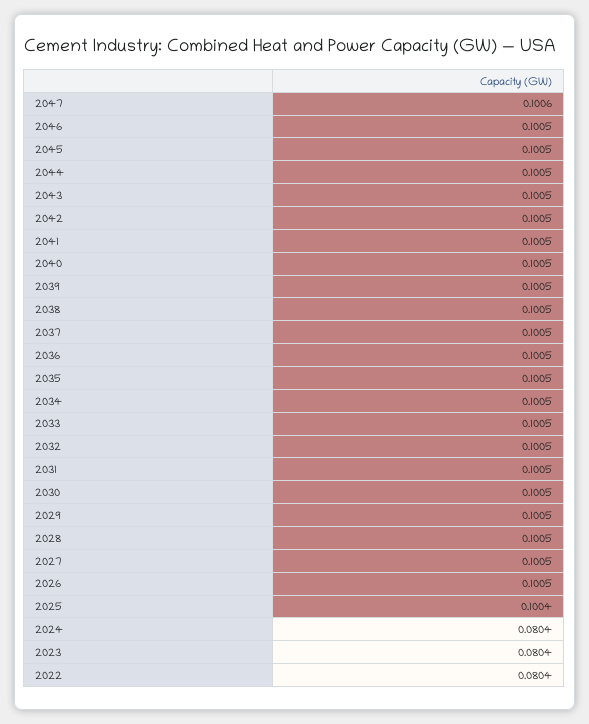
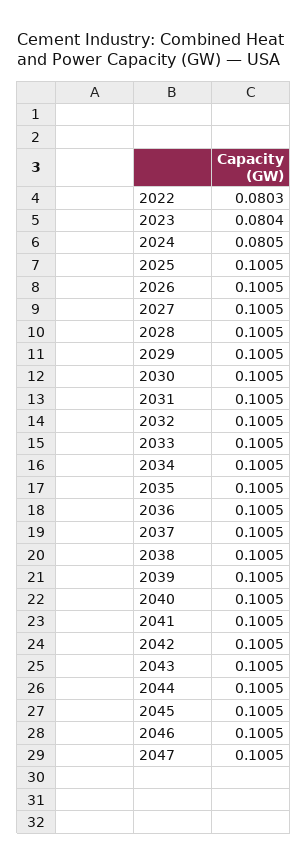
  {
-   "2047": 0.1006,
+   "2047": 0.1005,
    "2046": 0.1005,
    "2045": 0.1005,
    "2044": 0.1005,
    "2043": 0.1005,
    "2042": 0.1005,
    "2041": 0.1005,
    "2040": 0.1005,
    "2039": 0.1005,
    "2038": 0.1005,
    "2037": 0.1005,
    "2036": 0.1005,
    "2035": 0.1005,
    "2034": 0.1005,
    "2033": 0.1005,
    "2032": 0.1005,
    "2031": 0.1005,
    "2030": 0.1005,
    "2029": 0.1005,
    "2028": 0.1005,
    "2027": 0.1005,
    "2026": 0.1005,
-   "2025": 0.1004,
+   "2025": 0.1005,
-   "2024": 0.0804,
+   "2024": 0.0805,
    "2023": 0.0804,
-   "2022": 0.0804
+   "2022": 0.0803
  }

